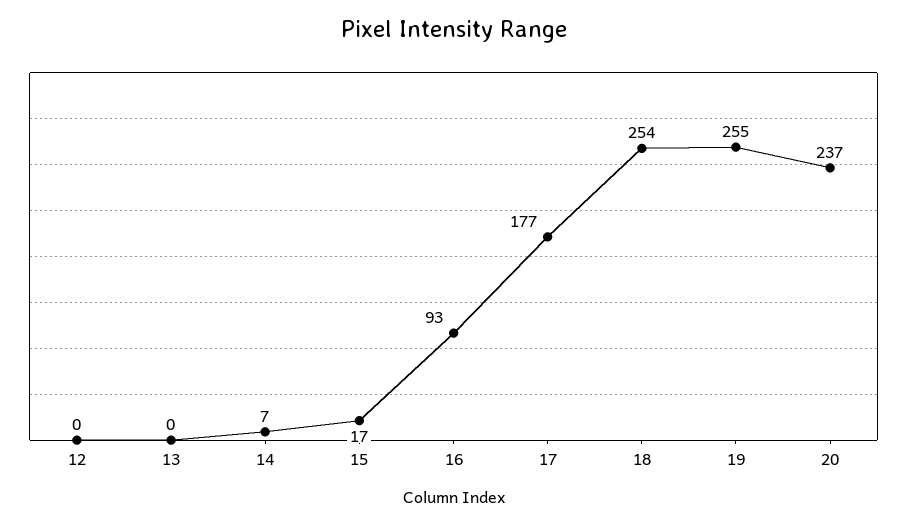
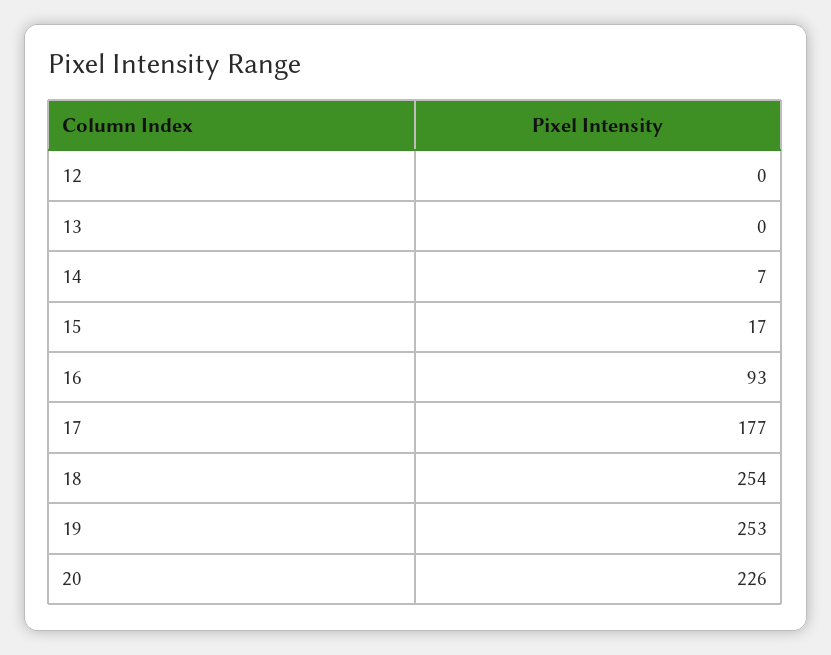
  {
    "12": 0,
    "13": 0,
    "14": 7,
    "15": 17,
    "16": 93,
    "17": 177,
    "18": 254,
-   "19": 255,
+   "19": 253,
-   "20": 237
+   "20": 226
  }

